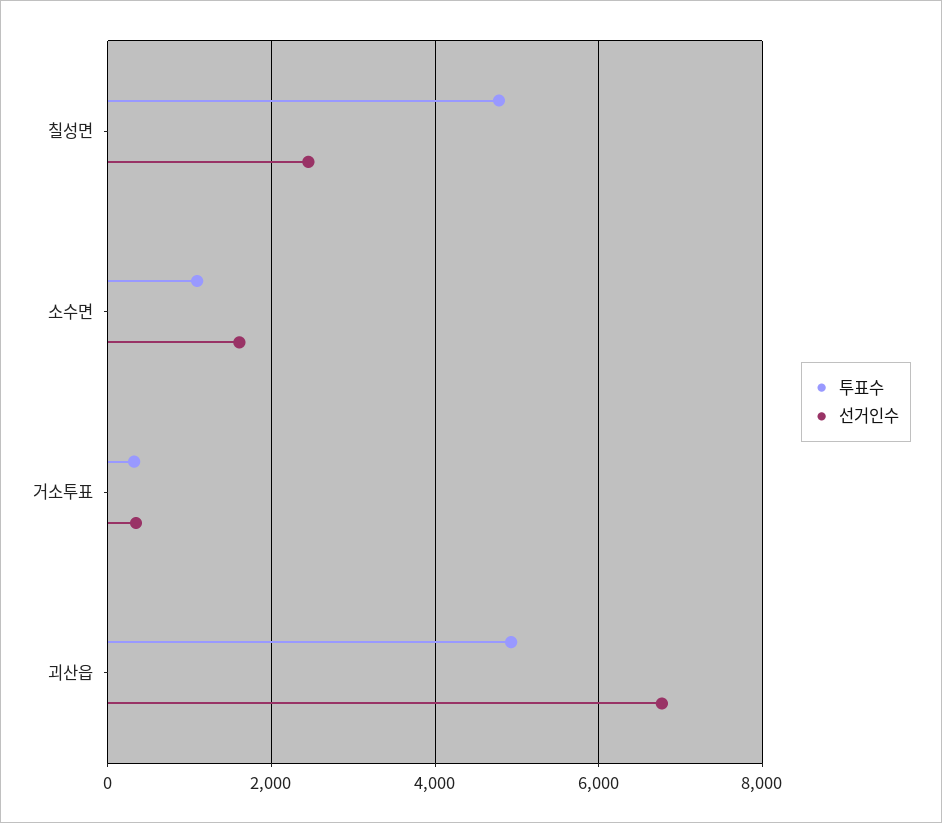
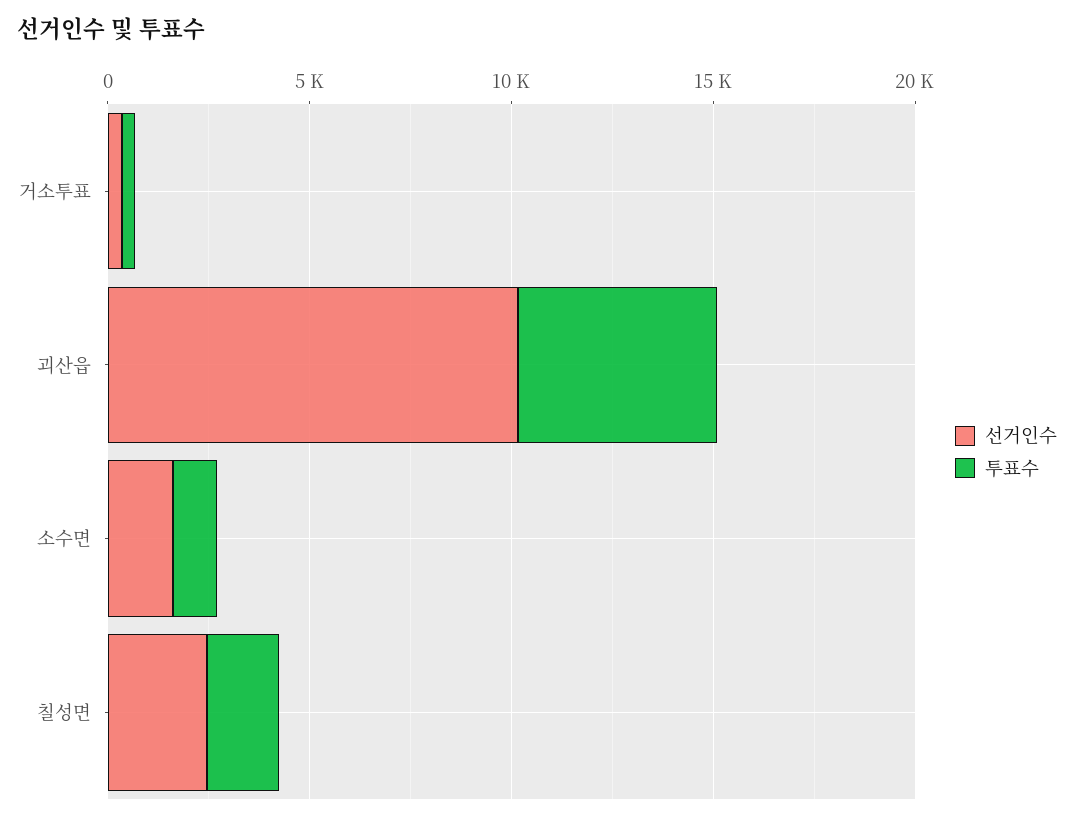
  {
    "투표수": {
-     "칠성면": 4800,
+     "칠성면": 2000,
      "소수면": 1000,
      "거소투표": 400,
      "괴산읍": 5000
    },
    "선거인수": {
      "칠성면": 2400,
      "소수면": 1600,
      "거소투표": 400,
-     "괴산읍": 6800
+     "괴산읍": 10000
    }
  }

